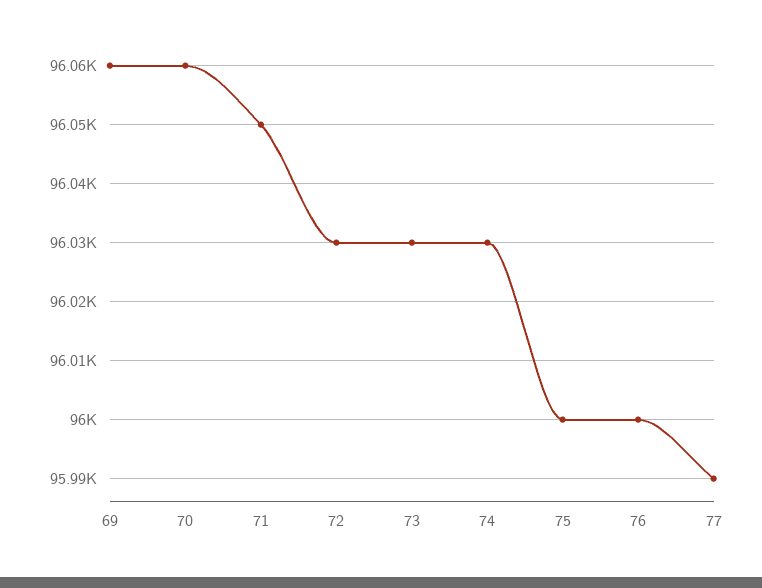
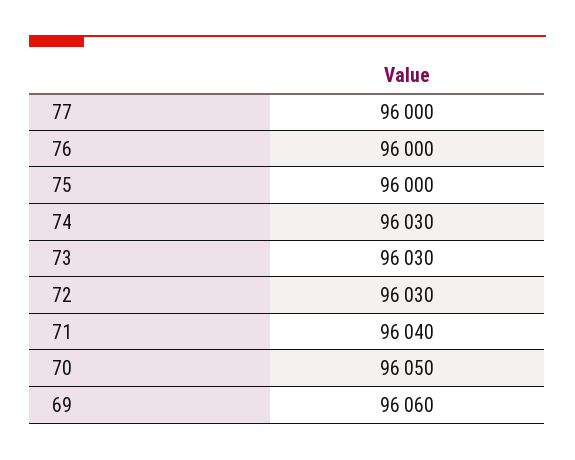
  {
    "69": 96060,
-   "70": 96060,
+   "70": 96050,
-   "71": 96050,
+   "71": 96040,
    "72": 96030,
    "73": 96030,
    "74": 96030,
    "75": 96000,
    "76": 96000,
-   "77": 95990
+   "77": 96000
  }

